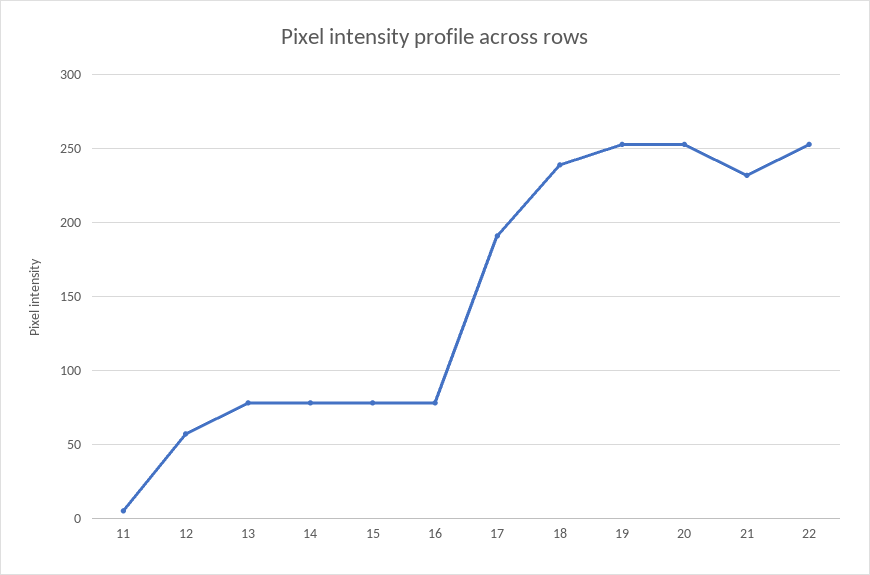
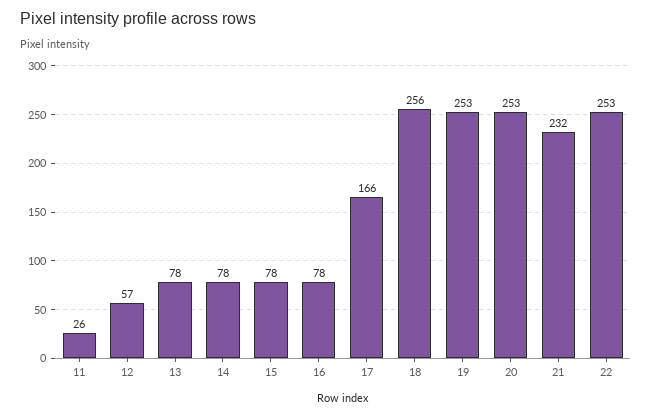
  {
-   "11": 5,
+   "11": 26,
    "12": 57,
    "13": 78,
    "14": 78,
    "15": 78,
    "16": 78,
-   "17": 190,
+   "17": 166,
-   "18": 240,
+   "18": 256,
    "19": 253,
    "20": 253,
    "21": 232,
    "22": 253
  }

